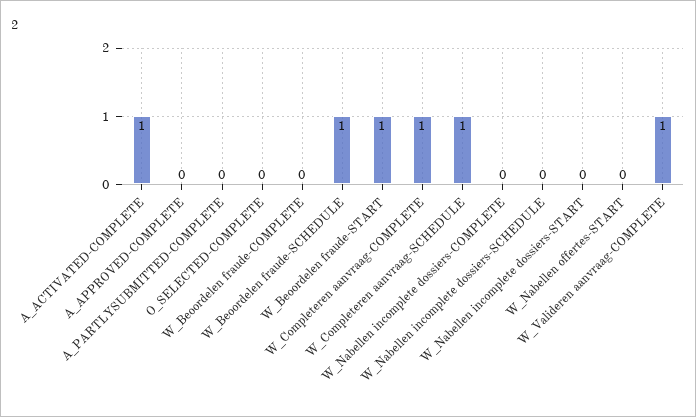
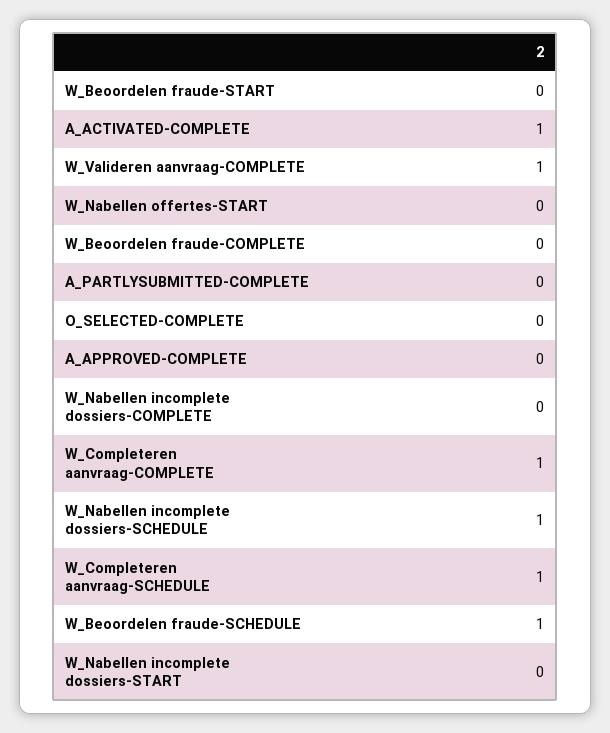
  {
    "A_ACTIVATED-COMPLETE": 1,
    "A_APPROVED-COMPLETE": 0,
    "A_PARTLYSUBMITTED-COMPLETE": 0,
    "O_SELECTED-COMPLETE": 0,
    "W_Beoordelen fraude-COMPLETE": 0,
    "W_Beoordelen fraude-SCHEDULE": 1,
-   "W_Beoordelen fraude-START": 1,
+   "W_Beoordelen fraude-START": 0,
    "W_Completeren aanvraag-COMPLETE": 1,
    "W_Completeren aanvraag-SCHEDULE": 1,
    "W_Nabellen incomplete dossiers-COMPLETE": 0,
-   "W_Nabellen incomplete dossiers-SCHEDULE": 0,
+   "W_Nabellen incomplete dossiers-SCHEDULE": 1,
    "W_Nabellen incomplete dossiers-START": 0,
    "W_Nabellen offertes-START": 0,
    "W_Valideren aanvraag-COMPLETE": 1
  }

